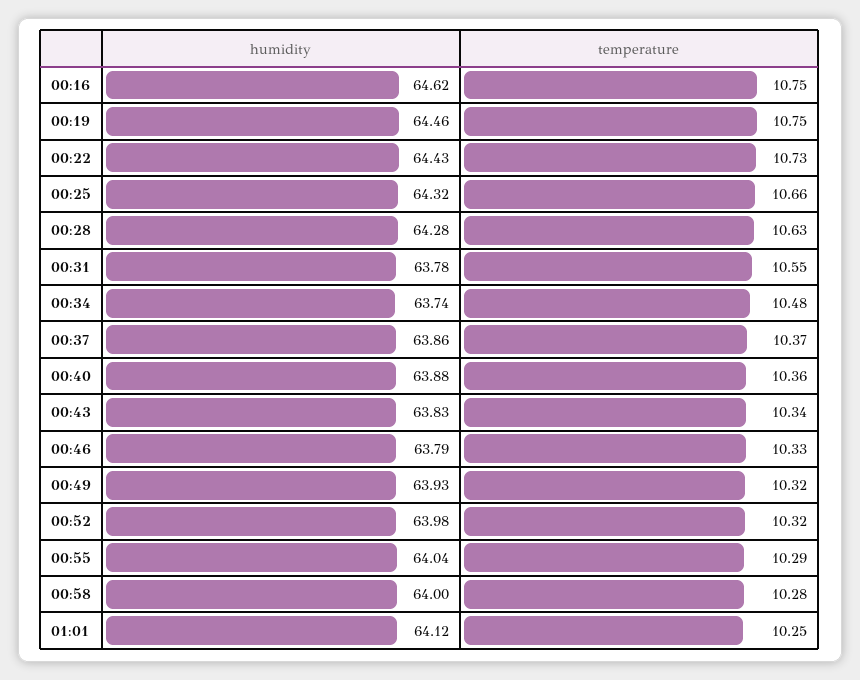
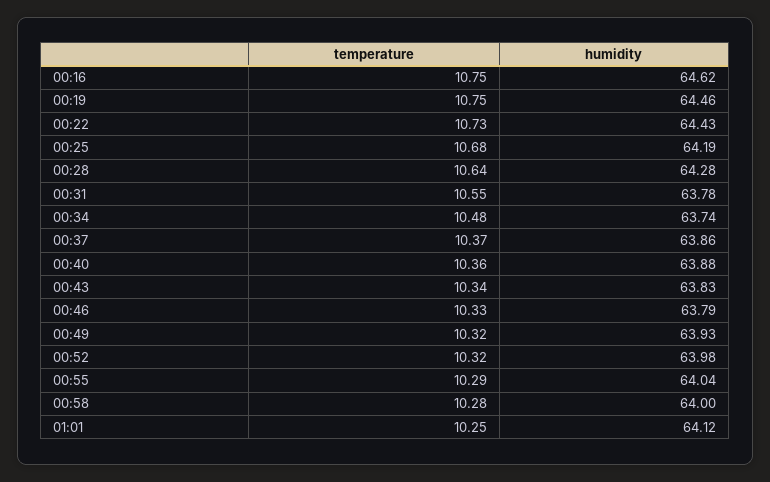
  {
    "humidity": {
      "00:16": 64.62,
      "00:19": 64.46,
      "00:22": 64.43,
-     "00:25": 64.32,
+     "00:25": 64.19,
      "00:28": 64.28,
      "00:31": 63.78,
      "00:34": 63.74,
      "00:37": 63.86,
      "00:40": 63.88,
      "00:43": 63.83,
      "00:46": 63.79,
      "00:49": 63.93,
      "00:52": 63.98,
      "00:55": 64.04,
      "00:58": 64,
      "01:01": 64.12
    },
    "temperature": {
      "00:16": 10.75,
      "00:19": 10.75,
      "00:22": 10.73,
-     "00:25": 10.66,
+     "00:25": 10.68,
-     "00:28": 10.63,
+     "00:28": 10.64,
      "00:31": 10.55,
      "00:34": 10.48,
      "00:37": 10.37,
      "00:40": 10.36,
      "00:43": 10.34,
      "00:46": 10.33,
      "00:49": 10.32,
      "00:52": 10.32,
      "00:55": 10.29,
      "00:58": 10.28,
      "01:01": 10.25
    }
  }

